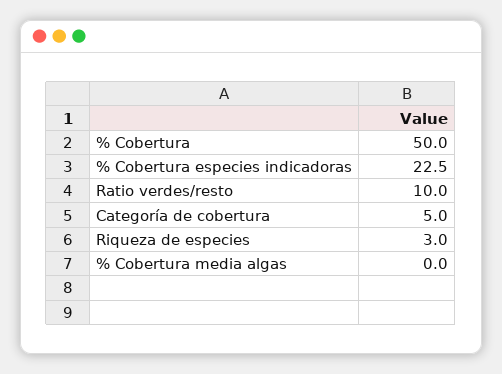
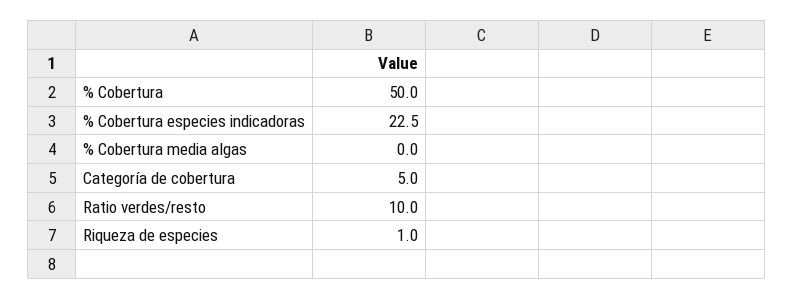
  {
    "% Cobertura": 50,
    "% Cobertura especies indicadoras": 22.5,
    "Ratio verdes/resto": 10,
    "Categoría de cobertura": 5,
-   "Riqueza de especies": 3,
+   "Riqueza de especies": 1,
    "% Cobertura media algas": 0
  }

